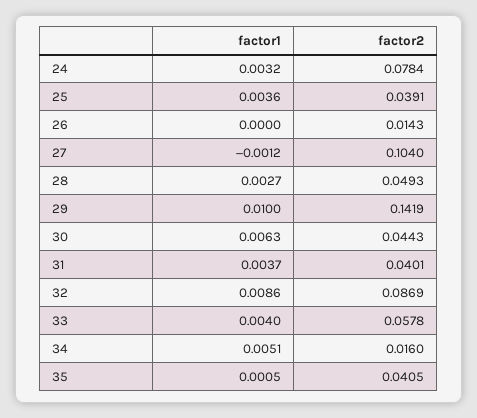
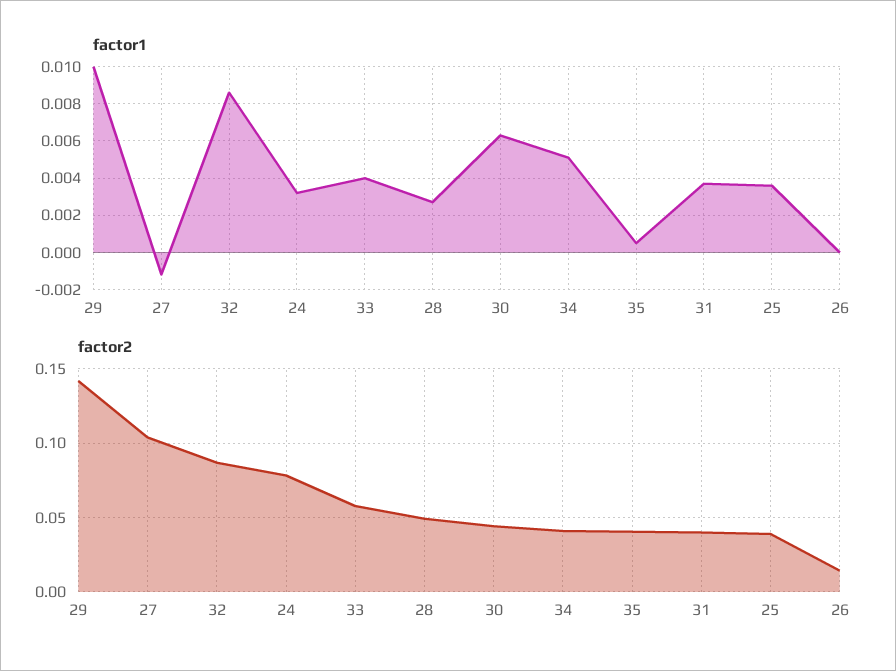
  {
    "factor1": {
      "24": 0.0032,
      "25": 0.0036,
      "26": 0,
      "27": -0.0012,
      "28": 0.0027,
      "29": 0.01,
      "30": 0.0063,
      "31": 0.0037,
      "32": 0.0086,
      "33": 0.004,
      "34": 0.0051,
      "35": 0.0005
    },
    "factor2": {
      "24": 0.0784,
      "25": 0.0391,
      "26": 0.0143,
      "27": 0.104,
      "28": 0.0493,
      "29": 0.1419,
      "30": 0.0443,
      "31": 0.0401,
      "32": 0.0869,
      "33": 0.0578,
-     "34": 0.016,
+     "34": 0.04,
      "35": 0.0405
    }
  }

